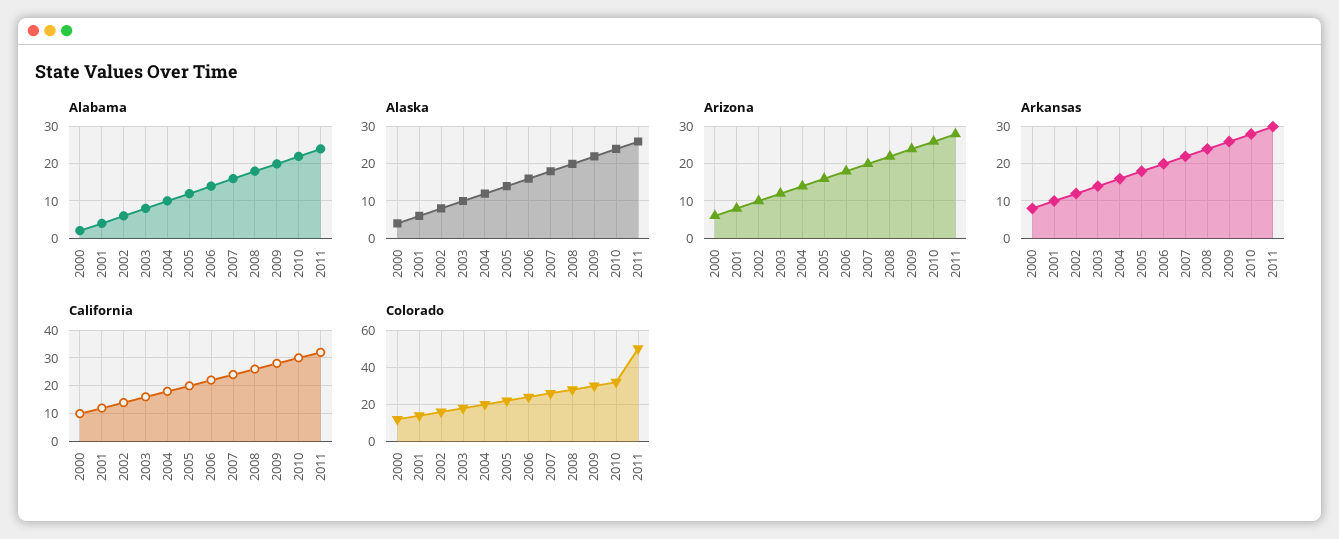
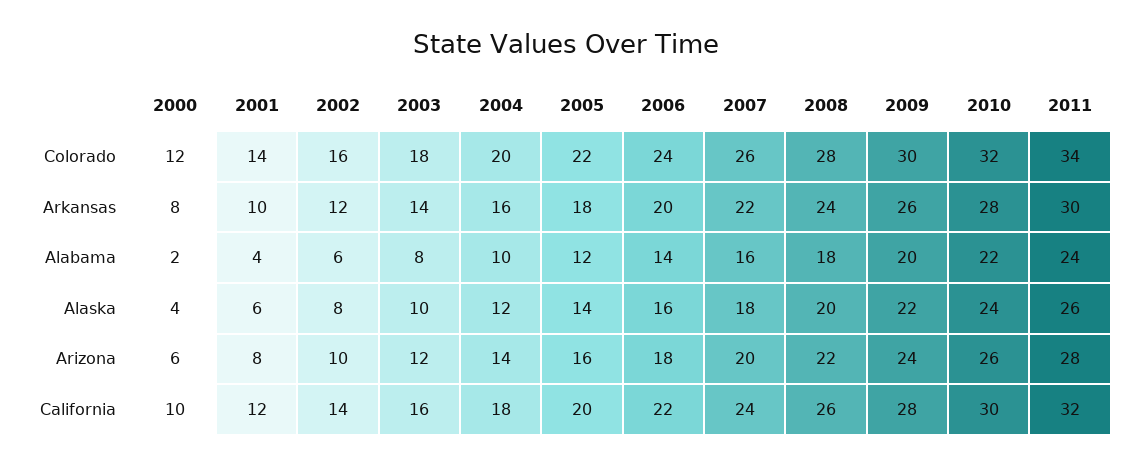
  {
    "Alabama": {
      "2000": 2,
      "2001": 4,
      "2002": 6,
      "2003": 8,
      "2004": 10,
      "2005": 12,
      "2006": 14,
      "2007": 16,
      "2008": 18,
      "2009": 20,
      "2010": 22,
      "2011": 24
    },
    "Alaska": {
      "2000": 4,
      "2001": 6,
      "2002": 8,
      "2003": 10,
      "2004": 12,
      "2005": 14,
      "2006": 16,
      "2007": 18,
      "2008": 20,
      "2009": 22,
      "2010": 24,
      "2011": 26
    },
    "Arizona": {
      "2000": 6,
      "2001": 8,
      "2002": 10,
      "2003": 12,
      "2004": 14,
      "2005": 16,
      "2006": 18,
      "2007": 20,
      "2008": 22,
      "2009": 24,
      "2010": 26,
      "2011": 28
    },
    "Arkansas": {
      "2000": 8,
      "2001": 10,
      "2002": 12,
      "2003": 14,
      "2004": 16,
      "2005": 18,
      "2006": 20,
      "2007": 22,
      "2008": 24,
      "2009": 26,
      "2010": 28,
      "2011": 30
    },
    "California": {
      "2000": 10,
      "2001": 12,
      "2002": 14,
      "2003": 16,
      "2004": 18,
      "2005": 20,
      "2006": 22,
      "2007": 24,
      "2008": 26,
      "2009": 28,
      "2010": 30,
      "2011": 32
    },
    "Colorado": {
      "2000": 12,
      "2001": 14,
      "2002": 16,
      "2003": 18,
      "2004": 20,
      "2005": 22,
      "2006": 24,
      "2007": 26,
      "2008": 28,
      "2009": 30,
      "2010": 32,
-     "2011": 50
+     "2011": 34
    }
  }

